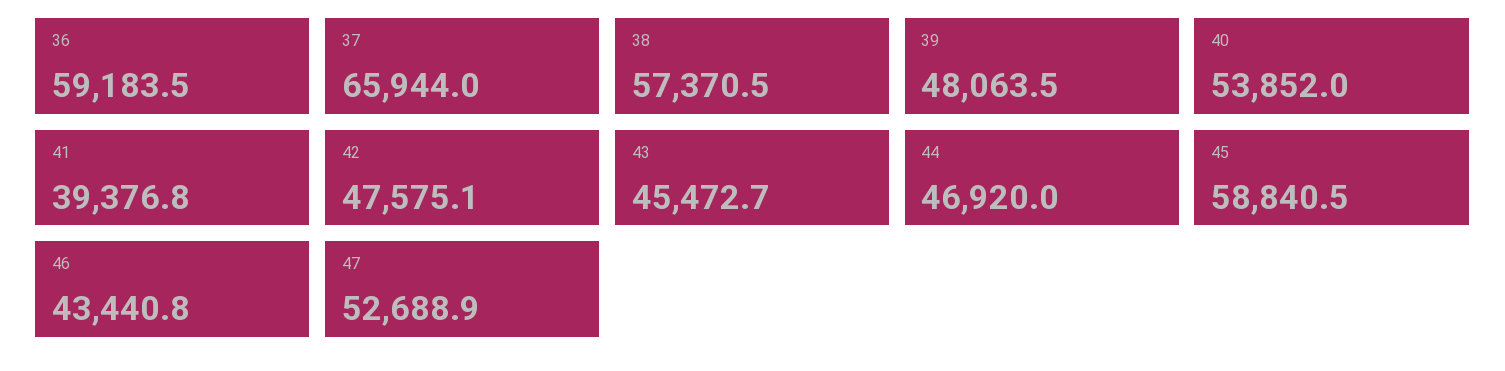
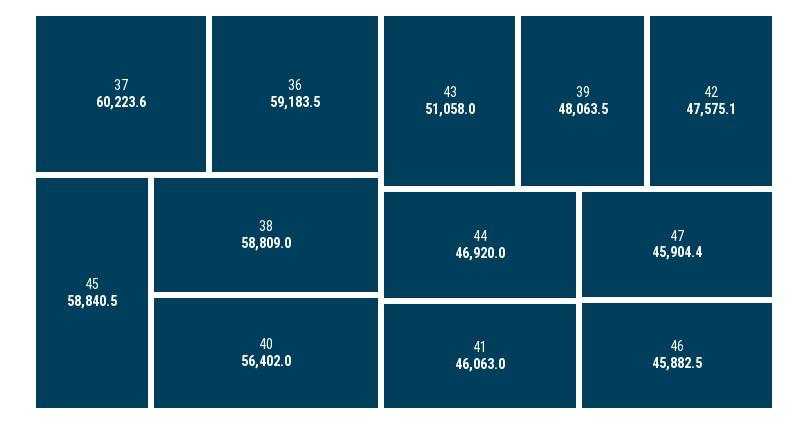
  {
    "36": 59183.5,
-   "37": 65944,
+   "37": 60223.6,
-   "38": 57370.5,
+   "38": 58809,
    "39": 48063.5,
-   "40": 53852,
+   "40": 56402,
-   "41": 39376.8,
+   "41": 46063,
    "42": 47575.1,
-   "43": 45472.7,
+   "43": 51058,
    "44": 46920,
    "45": 58840.5,
-   "46": 43440.8,
+   "46": 45882.5,
-   "47": 52688.9
+   "47": 45904.4
  }

